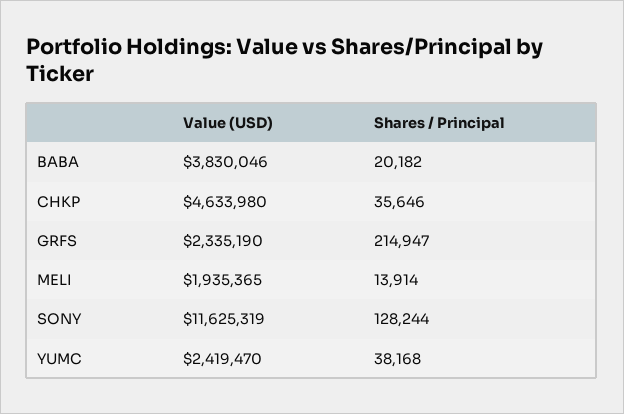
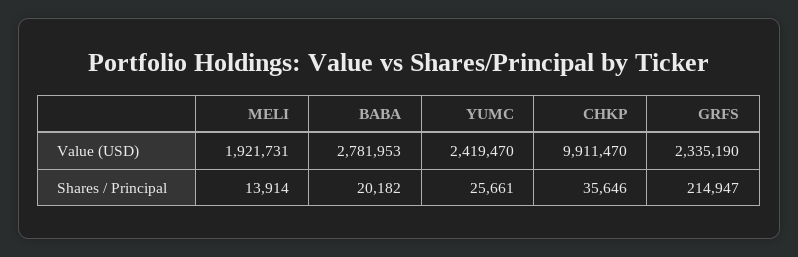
  {
    "Value (USD)": {
-     "BABA": 3830046,
+     "BABA": 2781953,
-     "CHKP": 4633980,
+     "CHKP": 9911470,
      "GRFS": 2335190,
-     "MELI": 1935365,
+     "MELI": 1921731,
-     "SONY": 11625319,
      "YUMC": 2419470
    },
    "Shares / Principal": {
      "BABA": 20182,
      "CHKP": 35646,
      "GRFS": 214947,
      "MELI": 13914,
-     "SONY": 128244,
-     "YUMC": 38168
+     "YUMC": 25661
    }
  }

